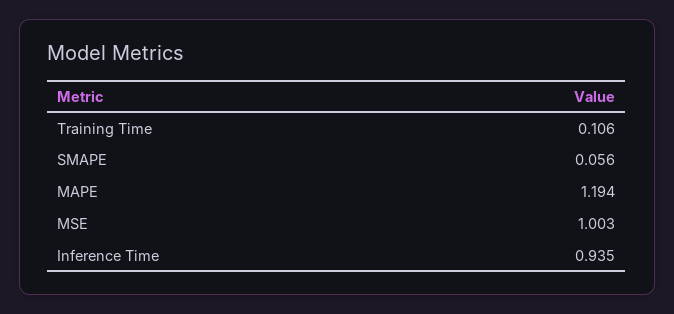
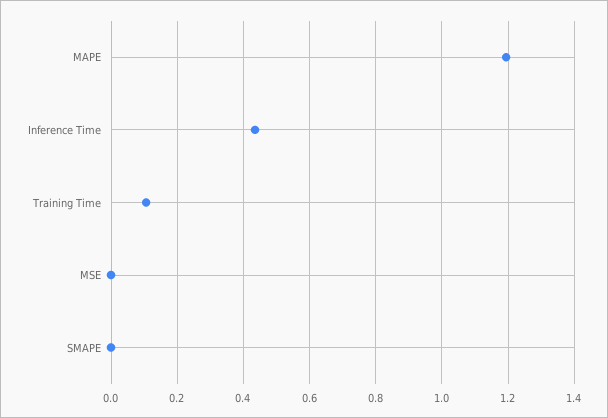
  {
    "Training Time": 0.106,
-   "SMAPE": 0.056,
+   "SMAPE": 0,
    "MAPE": 1.194,
-   "MSE": 1.003,
+   "MSE": 0,
-   "Inference Time": 0.935
+   "Inference Time": 0.44
  }

